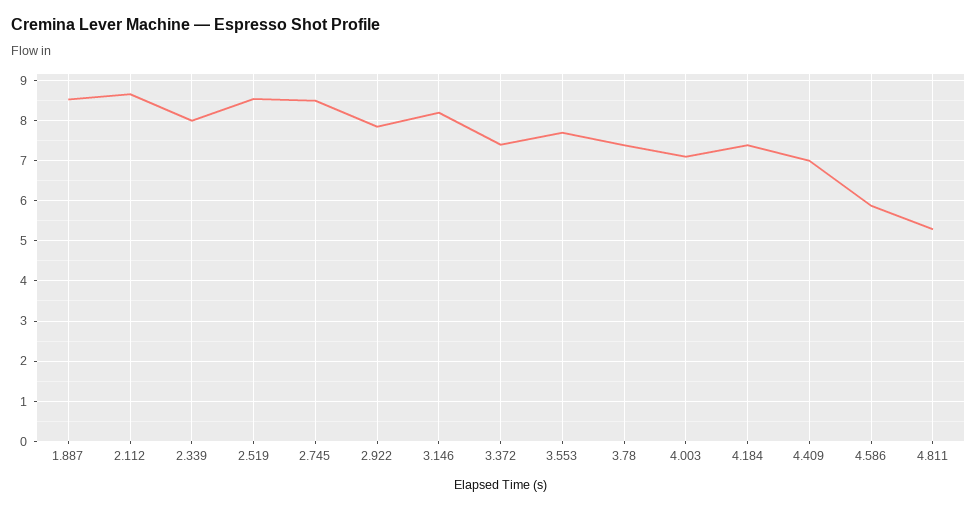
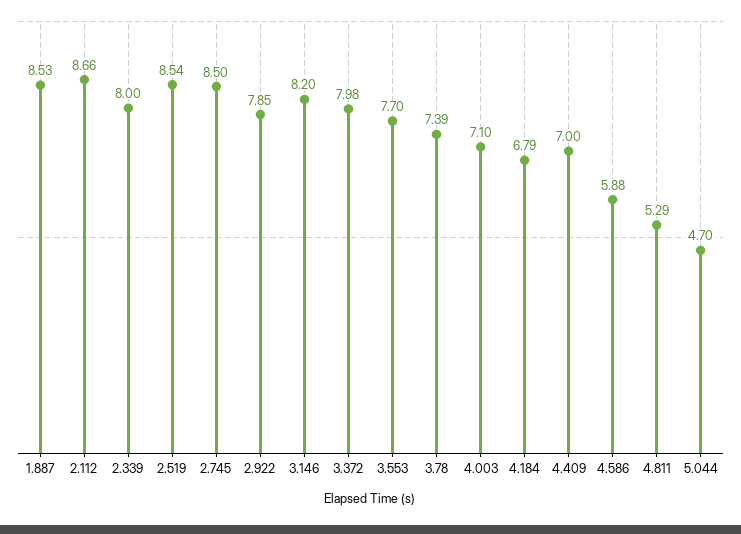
  {
    "1.887": 8.53,
    "2.112": 8.66,
    "2.339": 8,
    "2.519": 8.54,
    "2.745": 8.5,
    "2.922": 7.85,
    "3.146": 8.2,
-   "3.372": 7.4,
+   "3.372": 7.98,
    "3.553": 7.7,
    "3.78": 7.39,
    "4.003": 7.1,
-   "4.184": 7.4,
+   "4.184": 6.79,
    "4.409": 7,
    "4.586": 5.88,
-   "4.811": 5.29
+   "4.811": 5.29,
+   "5.044": 4.7
  }

